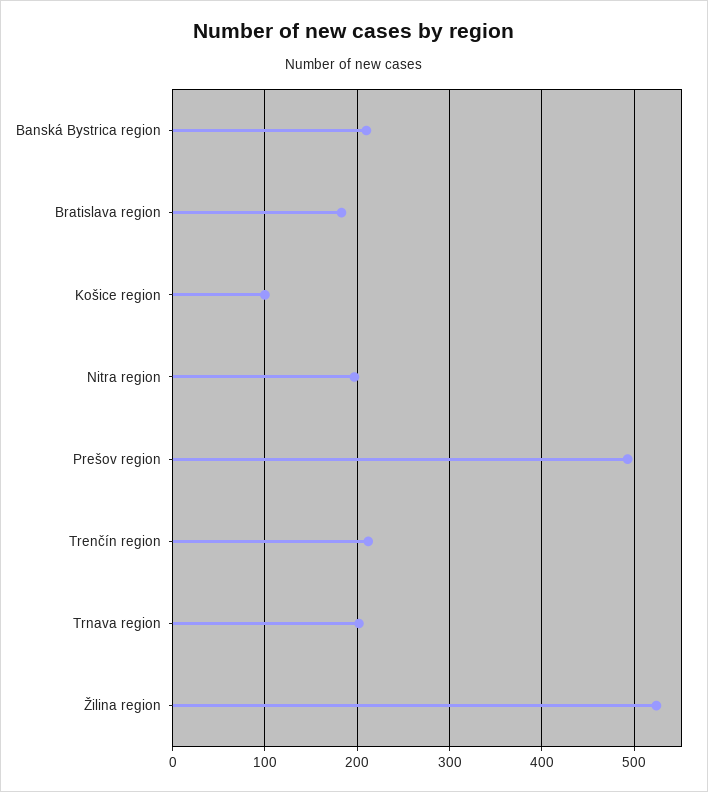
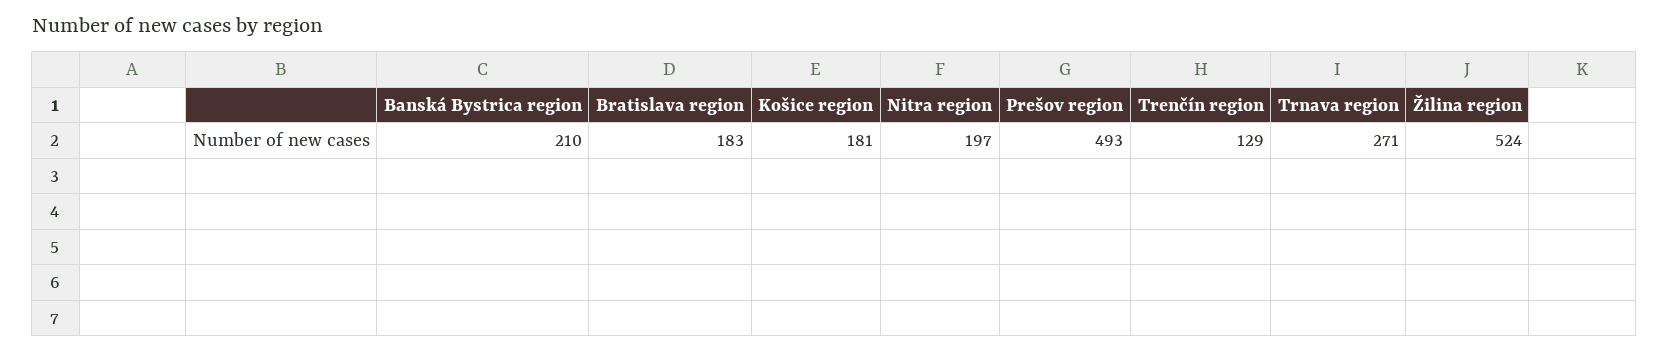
  {
    "Banská Bystrica region": 210,
    "Bratislava region": 183,
-   "Košice region": 100,
+   "Košice region": 181,
    "Nitra region": 197,
    "Prešov region": 493,
-   "Trenčín region": 210,
+   "Trenčín region": 129,
-   "Trnava region": 200,
+   "Trnava region": 271,
    "Žilina region": 524
  }

